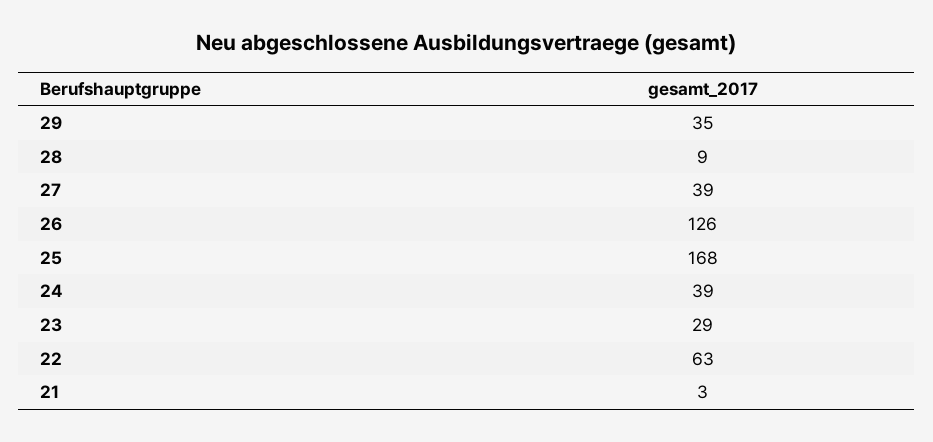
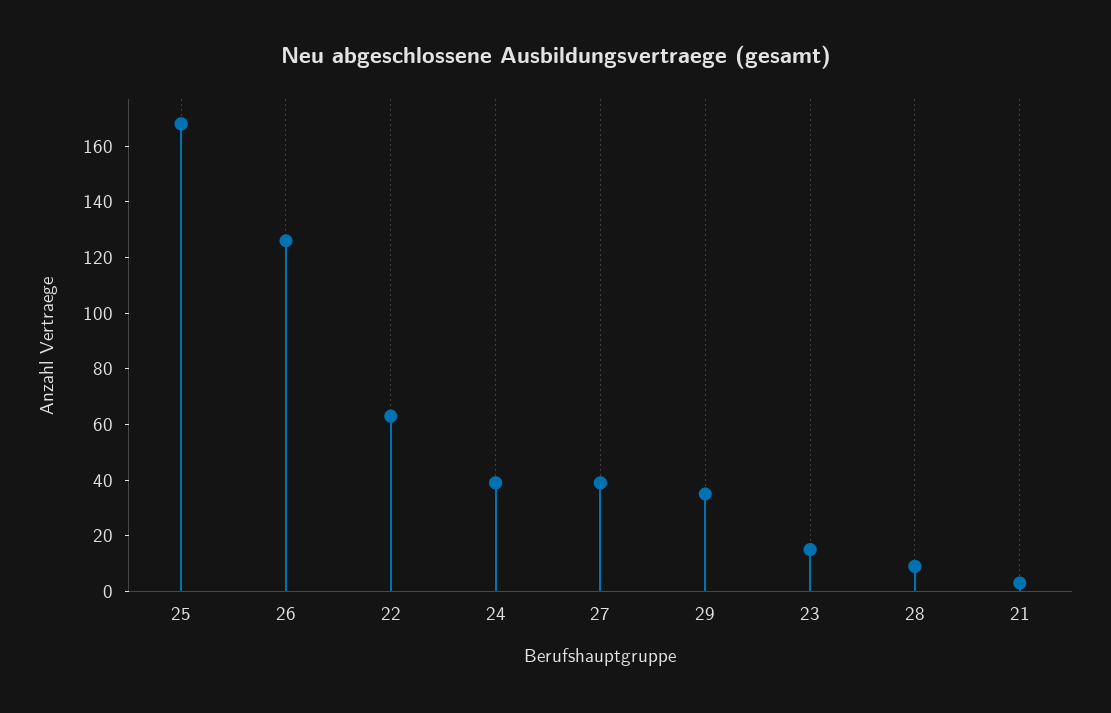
  {
    "29": 35,
    "28": 9,
    "27": 39,
    "26": 126,
    "25": 168,
    "24": 39,
-   "23": 29,
+   "23": 15,
    "22": 63,
    "21": 3
  }

